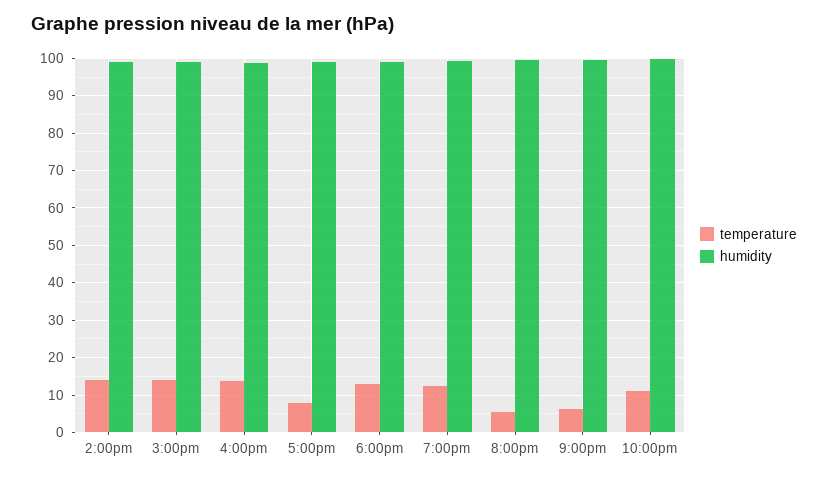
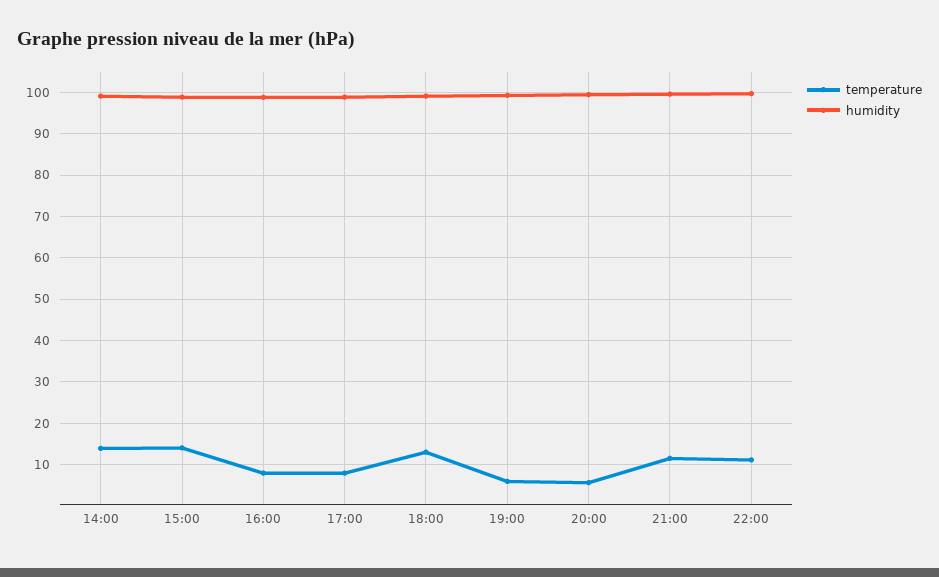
  {
    "temperature": {
      "2:00pm": 14,
      "3:00pm": 14,
-     "4:00pm": 14,
+     "4:00pm": 8,
      "5:00pm": 8,
      "6:00pm": 14,
-     "7:00pm": 12,
+     "7:00pm": 6,
      "8:00pm": 6,
-     "9:00pm": 6,
+     "9:00pm": 12,
      "10:00pm": 12
    },
    "humidity": {
      "2:00pm": 100,
      "3:00pm": 98,
      "4:00pm": 98,
      "5:00pm": 98,
      "6:00pm": 100,
      "7:00pm": 100,
      "8:00pm": 100,
      "9:00pm": 100,
      "10:00pm": 100
    }
  }

